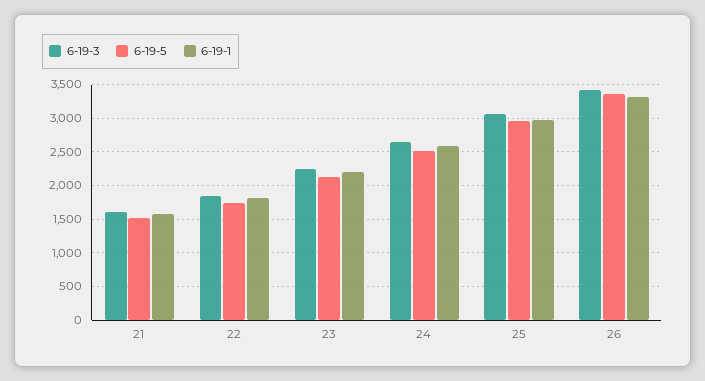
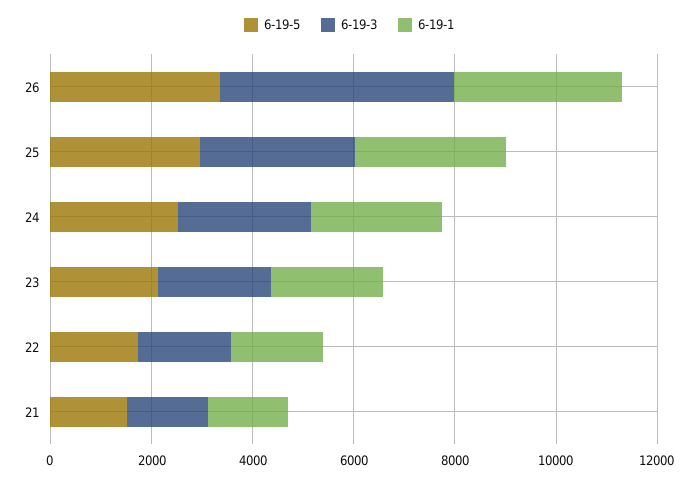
  {
    "6-19-3": {
      "21": 1600,
      "22": 1800,
      "23": 2200,
      "24": 2600,
      "25": 3100,
-     "26": 3400
+     "26": 4500
    },
    "6-19-5": {
      "21": 1500,
      "22": 1700,
      "23": 2100,
      "24": 2500,
      "25": 3000,
      "26": 3400
    },
    "6-19-1": {
      "21": 1600,
      "22": 1800,
      "23": 2200,
      "24": 2600,
      "25": 3000,
      "26": 3300
    }
  }

